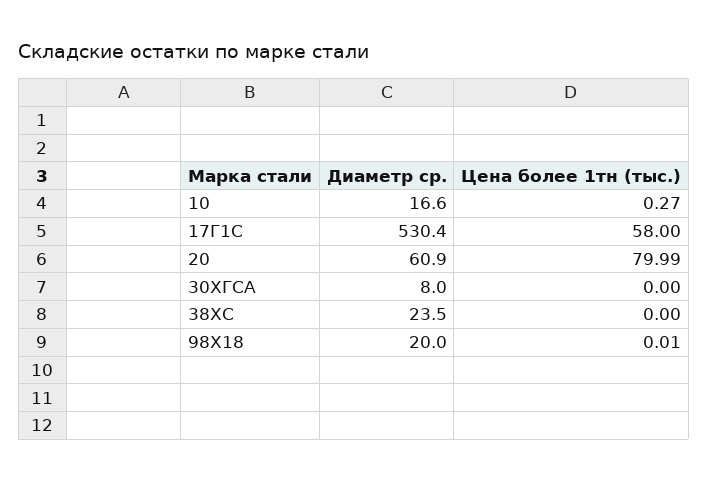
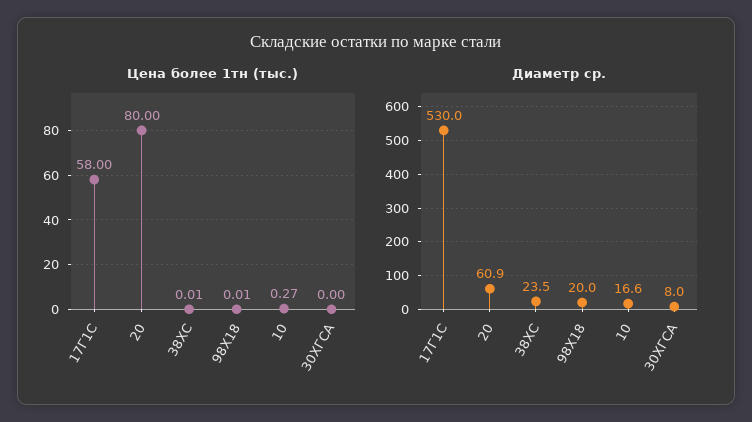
  {
    "Диаметр ср.": {
      "10": 16.6,
-     "17Г1С": 530.4,
+     "17Г1С": 530,
      "20": 60.9,
      "30ХГСА": 8,
      "38ХС": 23.5,
      "98Х18": 20
    },
    "Цена более 1тн (тыс.)": {
      "10": 0.27,
      "17Г1С": 58,
-     "20": 79.99,
+     "20": 80,
      "30ХГСА": 0,
-     "38ХС": 0,
+     "38ХС": 0.01,
      "98Х18": 0.01
    }
  }

